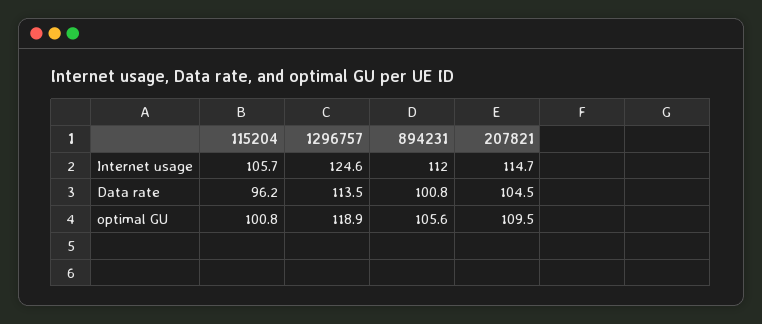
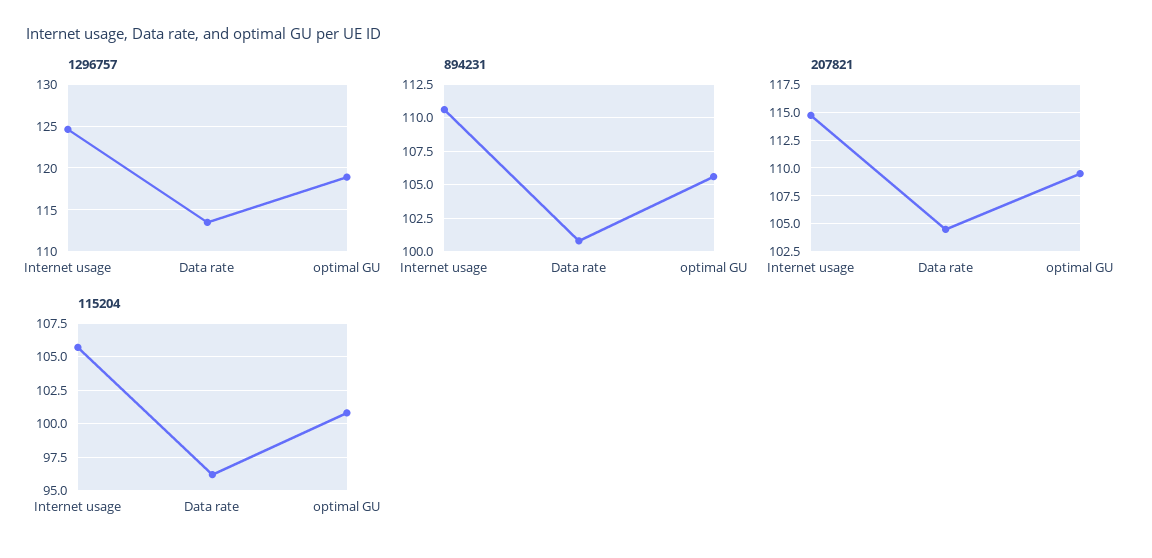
  {
    "115204": {
      "Internet usage": 105.7,
      "Data rate": 96.2,
      "optimal GU": 100.8
    },
    "1296757": {
      "Internet usage": 124.6,
      "Data rate": 113.5,
      "optimal GU": 118.9
    },
    "894231": {
-     "Internet usage": 112,
+     "Internet usage": 110.5,
      "Data rate": 100.8,
      "optimal GU": 105.6
    },
    "207821": {
      "Internet usage": 114.7,
      "Data rate": 104.5,
      "optimal GU": 109.5
    }
  }

